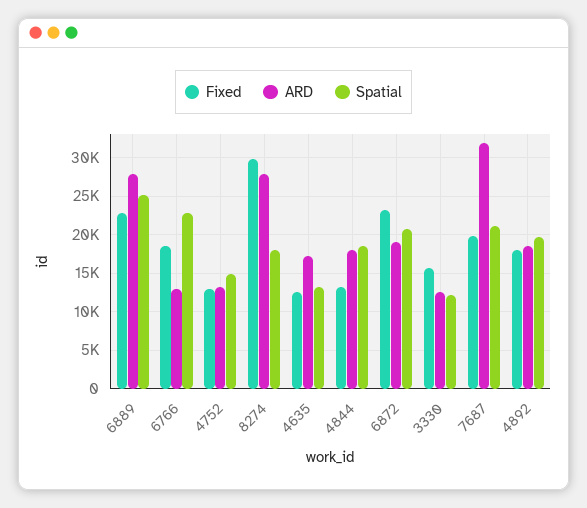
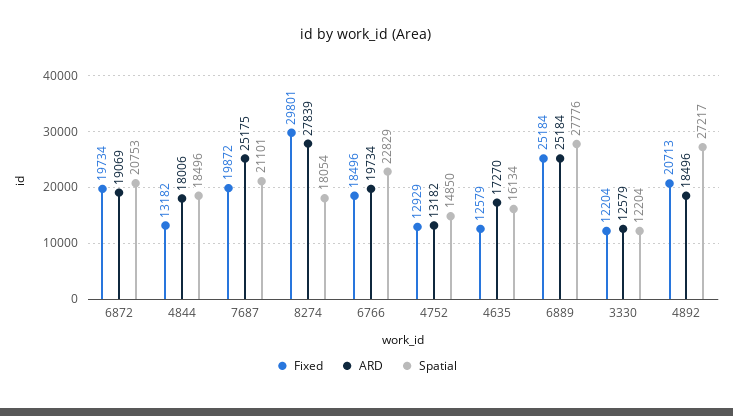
  {
    "Fixed": {
-     "6889": 23000,
+     "6889": 25184,
      "6766": 18496,
      "4752": 12929,
      "8274": 29801,
      "4635": 12579,
      "4844": 13182,
-     "6872": 23000,
+     "6872": 19734,
-     "3330": 16000,
+     "3330": 12204,
      "7687": 19872,
-     "4892": 18000
+     "4892": 20713
    },
    "ARD": {
-     "6889": 28000,
+     "6889": 25184,
-     "6766": 13000,
+     "6766": 19734,
      "4752": 13182,
      "8274": 27839,
      "4635": 17270,
      "4844": 18006,
      "6872": 19069,
      "3330": 12579,
-     "7687": 32000,
+     "7687": 25175,
      "4892": 18496
    },
    "Spatial": {
-     "6889": 25000,
+     "6889": 27776,
      "6766": 22829,
      "4752": 14850,
      "8274": 18054,
-     "4635": 13000,
+     "4635": 16134,
      "4844": 18496,
      "6872": 20753,
      "3330": 12204,
      "7687": 21101,
-     "4892": 20000
+     "4892": 27217
    }
  }

